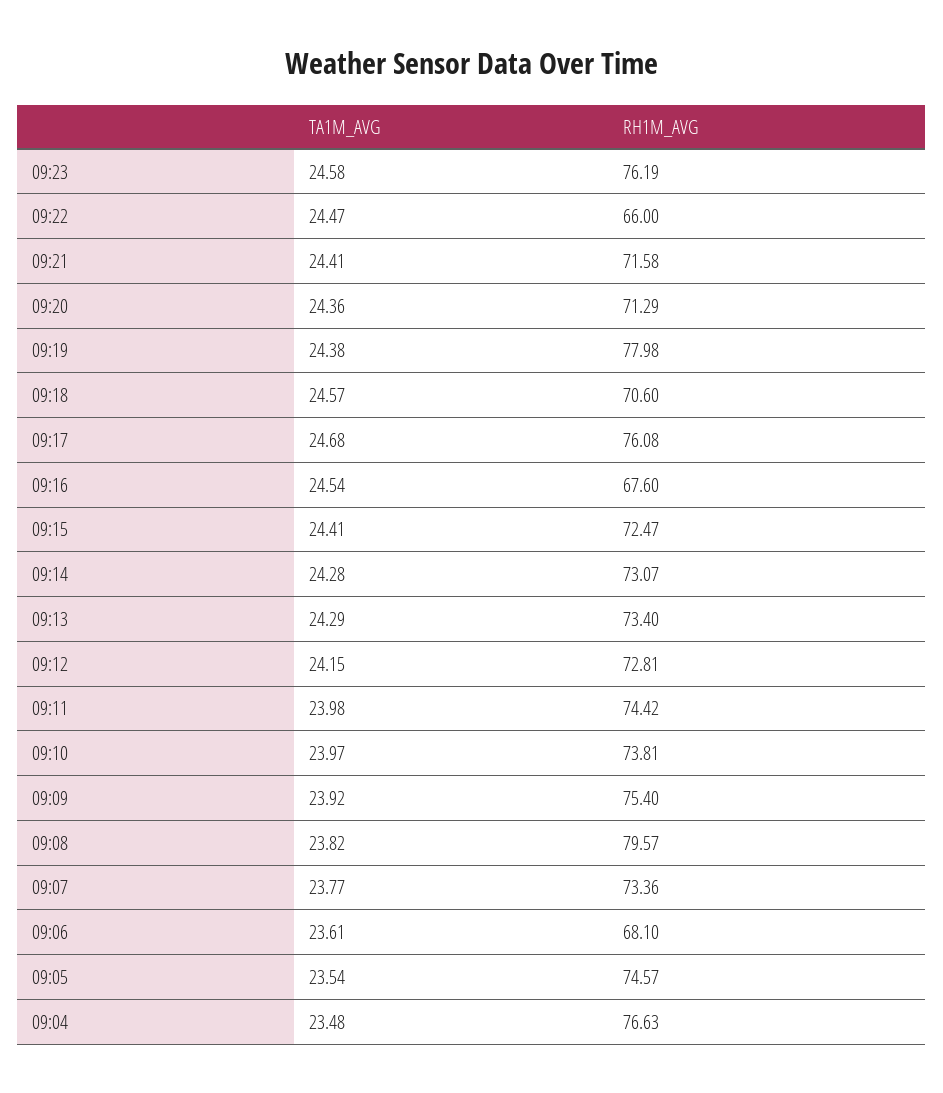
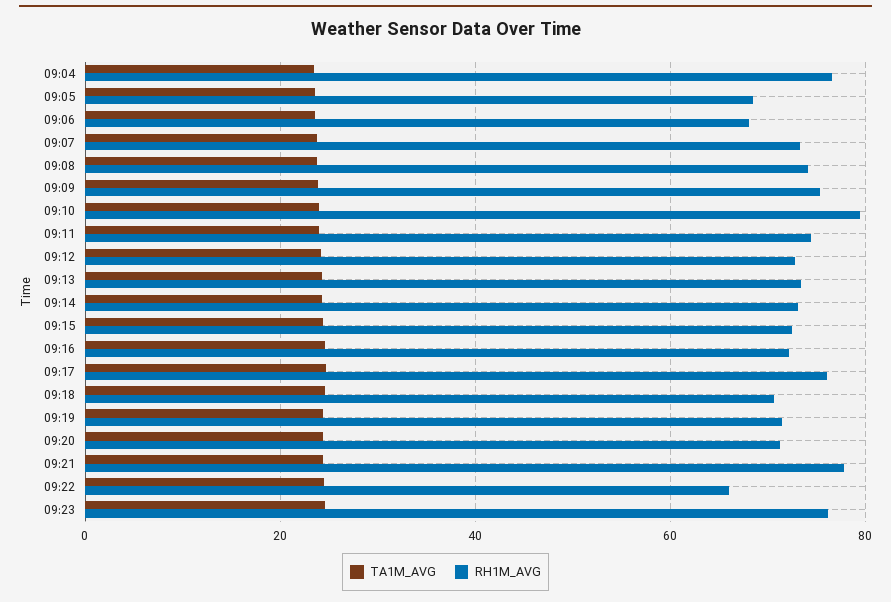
  {
    "TA1M_AVG": {
      "09:23": 24.58,
      "09:22": 24.47,
      "09:21": 24.41,
      "09:20": 24.36,
      "09:19": 24.38,
      "09:18": 24.57,
      "09:17": 24.68,
      "09:16": 24.54,
      "09:15": 24.41,
      "09:14": 24.28,
      "09:13": 24.29,
      "09:12": 24.15,
      "09:11": 23.98,
      "09:10": 23.97,
      "09:09": 23.92,
      "09:08": 23.82,
      "09:07": 23.77,
      "09:06": 23.61,
      "09:05": 23.54,
      "09:04": 23.48
    },
    "RH1M_AVG": {
      "09:23": 76.19,
      "09:22": 66,
-     "09:21": 71.58,
+     "09:21": 78,
      "09:20": 71.29,
-     "09:19": 77.98,
+     "09:19": 72,
      "09:18": 70.6,
      "09:17": 76.08,
-     "09:16": 67.6,
+     "09:16": 72,
      "09:15": 72.47,
      "09:14": 73.07,
      "09:13": 73.4,
      "09:12": 72.81,
      "09:11": 74.42,
-     "09:10": 73.81,
+     "09:10": 80,
      "09:09": 75.4,
-     "09:08": 79.57,
+     "09:08": 74,
      "09:07": 73.36,
      "09:06": 68.1,
-     "09:05": 74.57,
+     "09:05": 68,
      "09:04": 76.63
    }
  }

